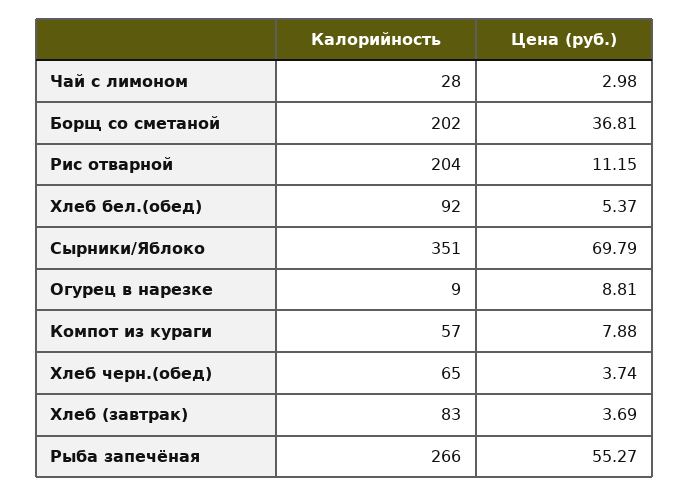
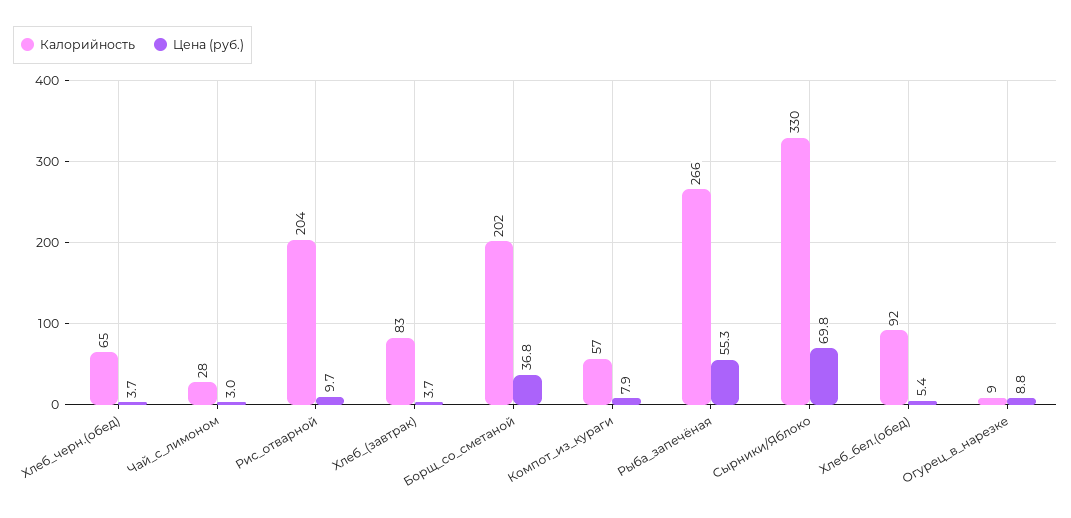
  {
    "Калорийность": {
      "Чай с лимоном": 28,
      "Борщ со сметаной": 202,
      "Рис отварной": 204,
      "Хлеб бел.(обед)": 92,
-     "Сырники/Яблоко": 351,
+     "Сырники/Яблоко": 330,
      "Огурец в нарезке": 9,
      "Компот из кураги": 57,
      "Хлеб черн.(обед)": 65,
      "Хлеб (завтрак)": 83,
      "Рыба запечёная": 266
    },
    "Цена (руб.)": {
      "Чай с лимоном": 2.98,
      "Борщ со сметаной": 36.81,
-     "Рис отварной": 11.15,
+     "Рис отварной": 9.7,
      "Хлеб бел.(обед)": 5.37,
      "Сырники/Яблоко": 69.79,
      "Огурец в нарезке": 8.81,
      "Компот из кураги": 7.88,
      "Хлеб черн.(обед)": 3.74,
      "Хлеб (завтрак)": 3.69,
      "Рыба запечёная": 55.27
    }
  }

